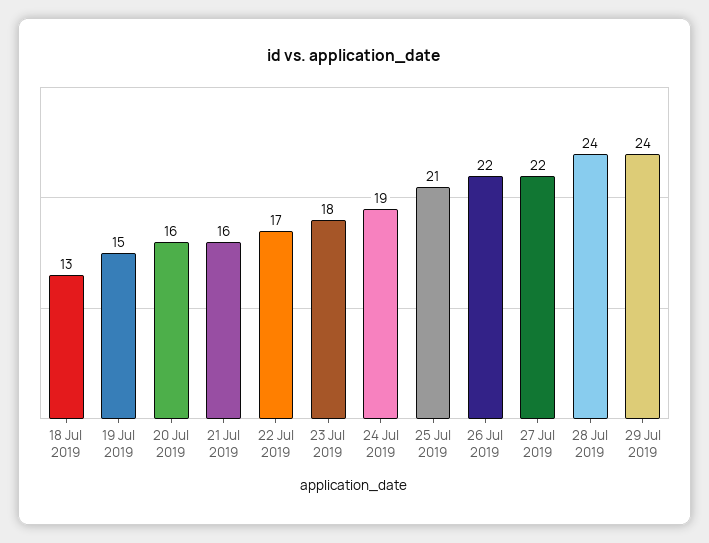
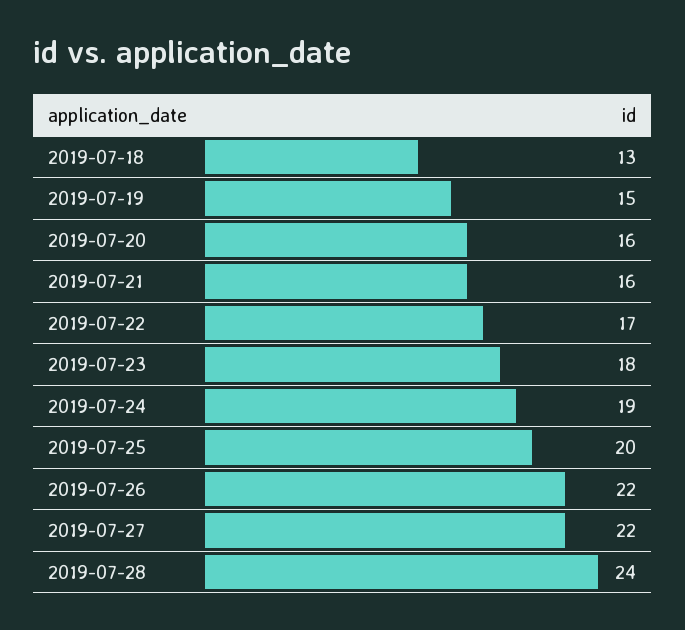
  {
    "18 Jul 2019": 13,
    "19 Jul 2019": 15,
    "20 Jul 2019": 16,
    "21 Jul 2019": 16,
    "22 Jul 2019": 17,
    "23 Jul 2019": 18,
    "24 Jul 2019": 19,
-   "25 Jul 2019": 21,
+   "25 Jul 2019": 20,
    "26 Jul 2019": 22,
    "27 Jul 2019": 22,
-   "28 Jul 2019": 24,
+   "28 Jul 2019": 24
-   "29 Jul 2019": 24
  }

